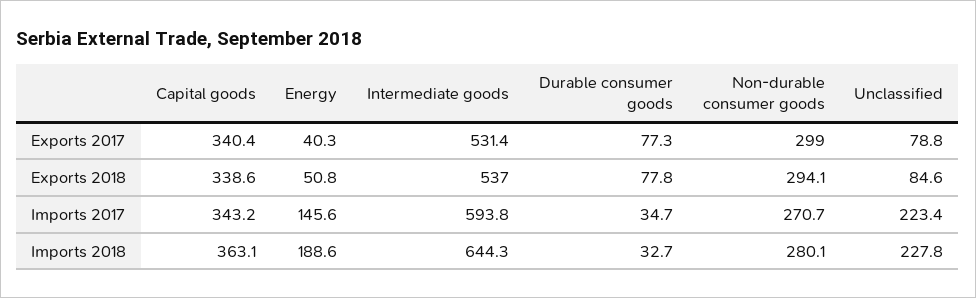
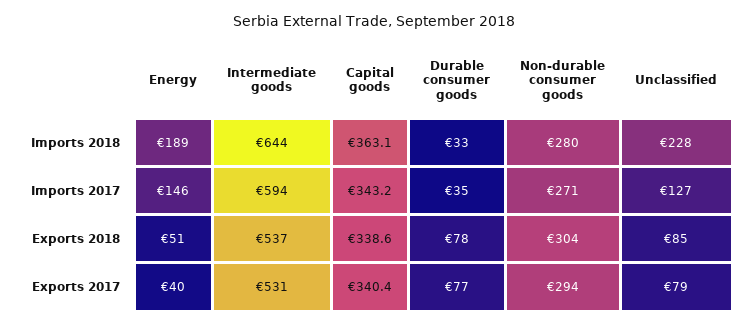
  {
    "Capital goods": {
      "Exports 2017": 340.4,
      "Exports 2018": 338.6,
      "Imports 2017": 343.2,
      "Imports 2018": 363.1
    },
    "Energy": {
      "Exports 2017": 40.3,
      "Exports 2018": 50.8,
      "Imports 2017": 145.6,
      "Imports 2018": 188.6
    },
    "Intermediate goods": {
      "Exports 2017": 531.4,
      "Exports 2018": 537,
      "Imports 2017": 593.8,
      "Imports 2018": 644.3
    },
    "Durable consumer goods": {
      "Exports 2017": 77.3,
      "Exports 2018": 77.8,
      "Imports 2017": 34.7,
      "Imports 2018": 32.7
    },
    "Non-durable consumer goods": {
-     "Exports 2017": 299,
+     "Exports 2017": 294,
-     "Exports 2018": 294.1,
+     "Exports 2018": 304,
      "Imports 2017": 270.7,
      "Imports 2018": 280.1
    },
    "Unclassified": {
      "Exports 2017": 78.8,
      "Exports 2018": 84.6,
-     "Imports 2017": 223.4,
+     "Imports 2017": 127,
      "Imports 2018": 227.8
    }
  }

